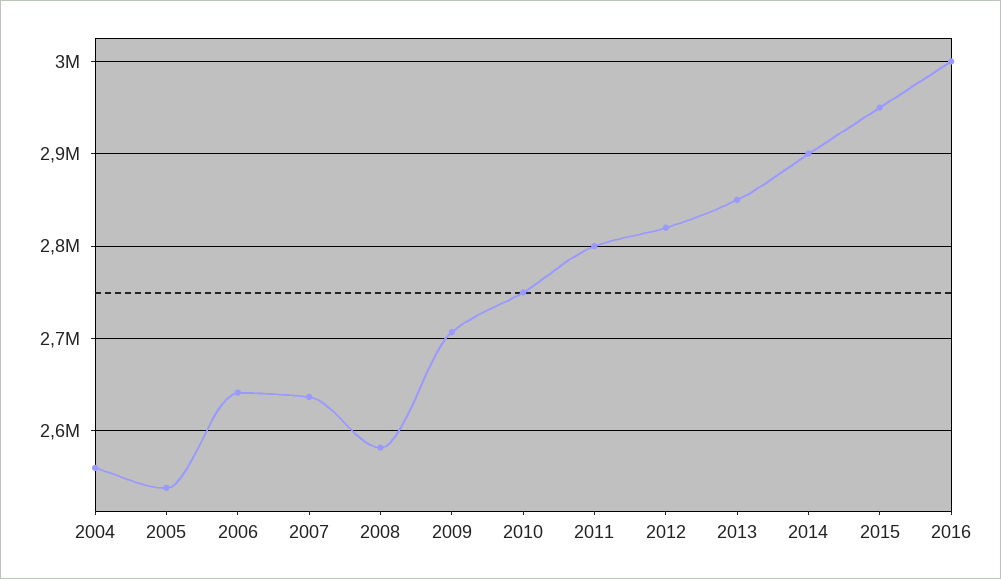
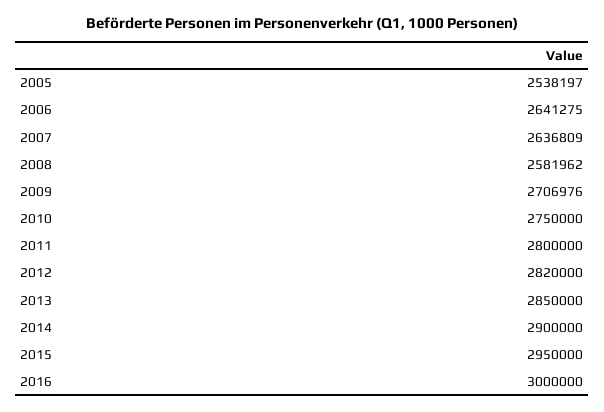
  {
-   "2004": 2560000,
    "2005": 2538197,
    "2006": 2641275,
    "2007": 2636809,
    "2008": 2581962,
    "2009": 2706976,
    "2010": 2750000,
    "2011": 2800000,
    "2012": 2820000,
    "2013": 2850000,
    "2014": 2900000,
    "2015": 2950000,
    "2016": 3000000
  }

